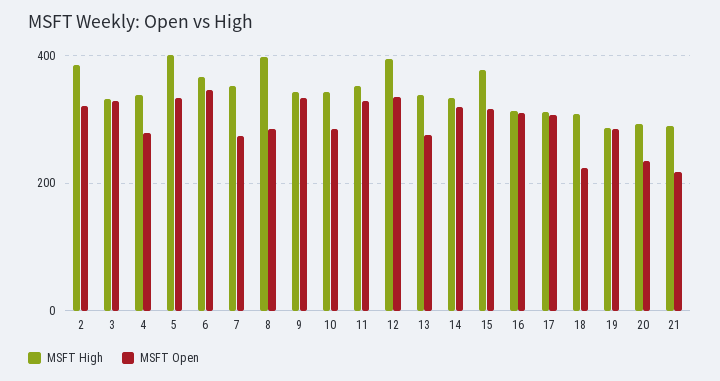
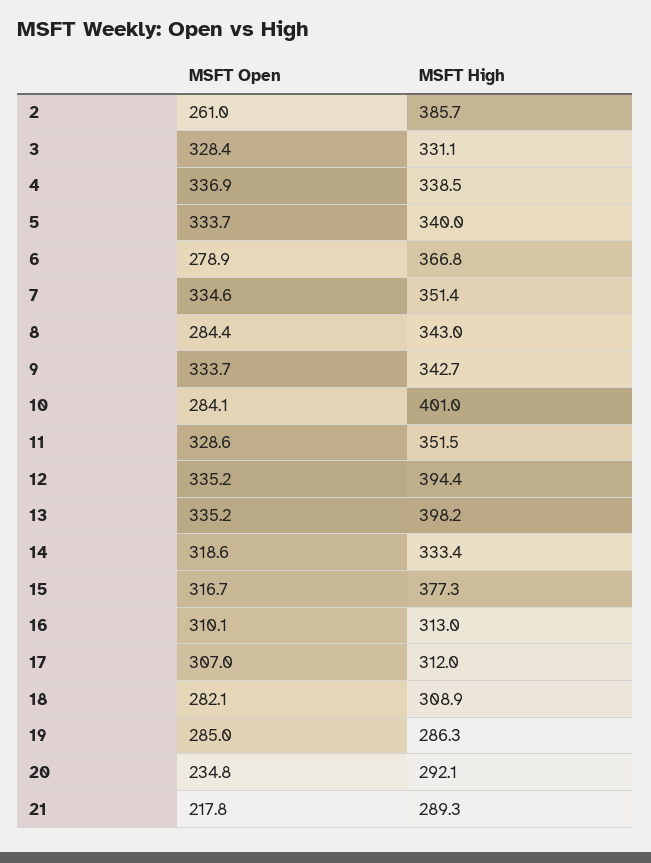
  {
    "MSFT High": {
      "2": 385.7,
      "3": 331.1,
      "4": 338.5,
-     "5": 400,
+     "5": 340,
      "6": 366.8,
      "7": 351.4,
-     "8": 400,
+     "8": 343,
      "9": 342.7,
-     "10": 340,
+     "10": 401,
      "11": 351.5,
      "12": 394.4,
-     "13": 340,
+     "13": 398.2,
      "14": 333.4,
      "15": 377.3,
      "16": 313,
      "17": 312,
      "18": 308.9,
      "19": 286.3,
      "20": 292.1,
      "21": 289.3
    },
    "MSFT Open": {
-     "2": 320,
+     "2": 261,
      "3": 328.4,
-     "4": 280,
+     "4": 336.9,
      "5": 333.7,
-     "6": 340,
+     "6": 278.9,
-     "7": 280,
+     "7": 334.6,
      "8": 284.4,
      "9": 333.7,
      "10": 284.1,
      "11": 328.6,
      "12": 335.2,
-     "13": 280,
+     "13": 335.2,
      "14": 318.6,
      "15": 316.7,
      "16": 310.1,
      "17": 307,
-     "18": 220,
+     "18": 282.1,
      "19": 285,
      "20": 234.8,
      "21": 217.8
    }
  }

